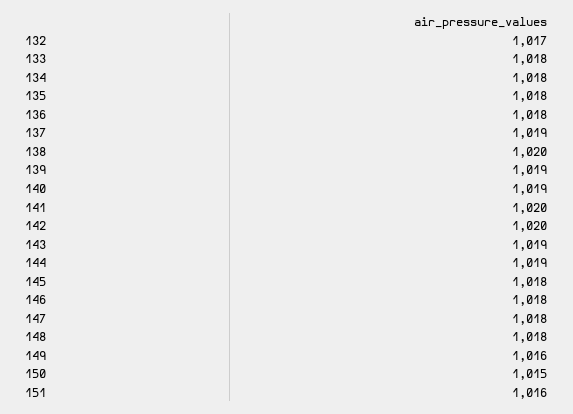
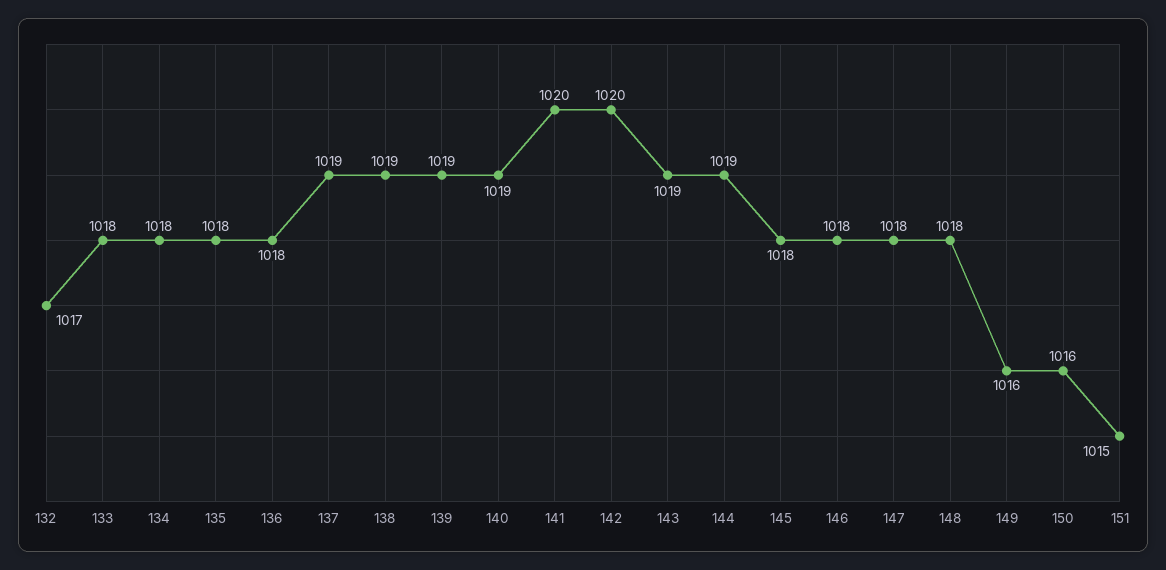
  {
    "132": 1017,
    "133": 1018,
    "134": 1018,
    "135": 1018,
    "136": 1018,
    "137": 1019,
-   "138": 1020,
+   "138": 1019,
    "139": 1019,
    "140": 1019,
    "141": 1020,
    "142": 1020,
    "143": 1019,
    "144": 1019,
    "145": 1018,
    "146": 1018,
    "147": 1018,
    "148": 1018,
    "149": 1016,
-   "150": 1015,
+   "150": 1016,
-   "151": 1016
+   "151": 1015
  }

